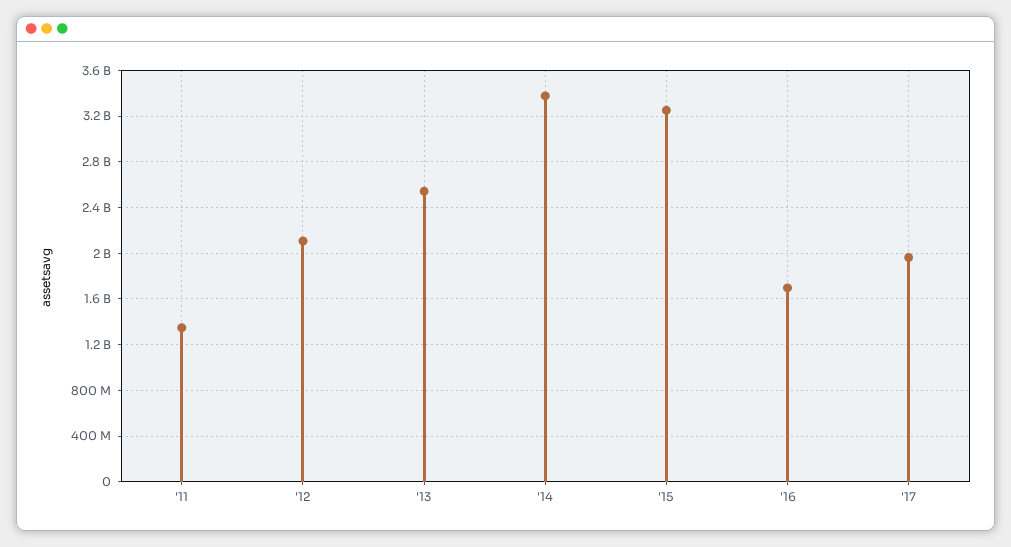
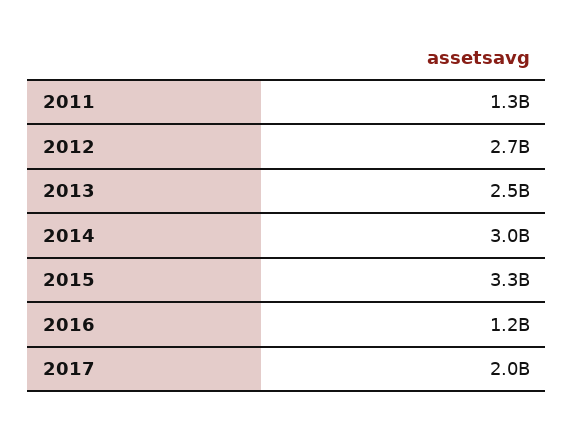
  {
    "'11": 1300000000,
-   "'12": 2100000000,
+   "'12": 2700000000,
    "'13": 2500000000,
-   "'14": 3400000000,
+   "'14": 3000000000,
    "'15": 3300000000,
-   "'16": 1700000000,
+   "'16": 1200000000,
    "'17": 2000000000
  }

